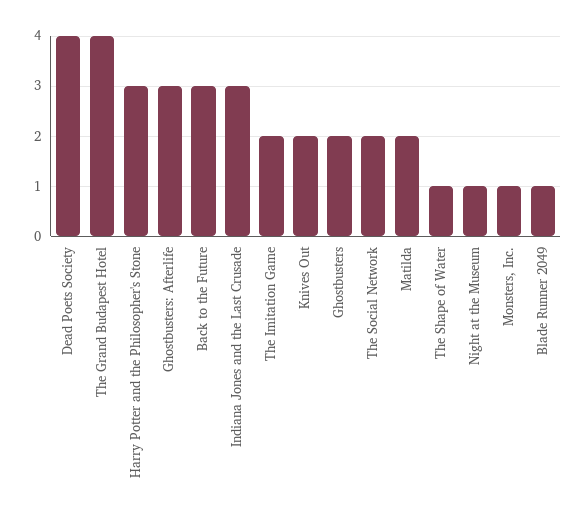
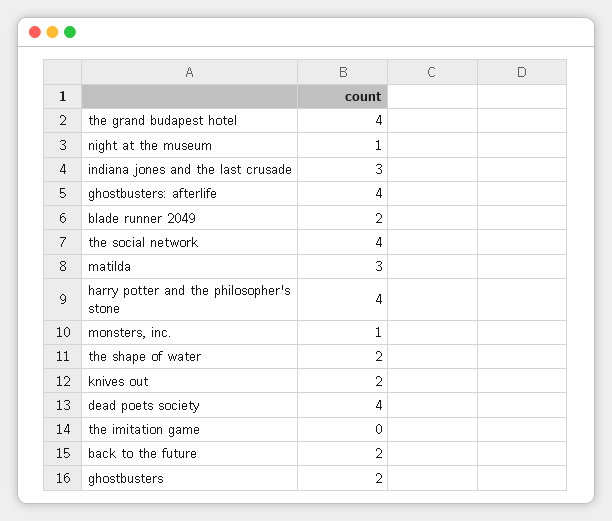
  {
    "Dead Poets Society": 4,
    "The Grand Budapest Hotel": 4,
-   "Harry Potter and the Philosopher's Stone": 3,
+   "Harry Potter and the Philosopher's Stone": 4,
-   "Ghostbusters: Afterlife": 3,
+   "Ghostbusters: Afterlife": 4,
-   "Back to the Future": 3,
+   "Back to the Future": 2,
    "Indiana Jones and the Last Crusade": 3,
-   "The Imitation Game": 2,
+   "The Imitation Game": 0,
    "Knives Out": 2,
    "Ghostbusters": 2,
-   "The Social Network": 2,
+   "The Social Network": 4,
-   "Matilda": 2,
+   "Matilda": 3,
-   "The Shape of Water": 1,
+   "The Shape of Water": 2,
    "Night at the Museum": 1,
    "Monsters, Inc.": 1,
-   "Blade Runner 2049": 1
+   "Blade Runner 2049": 2
  }

